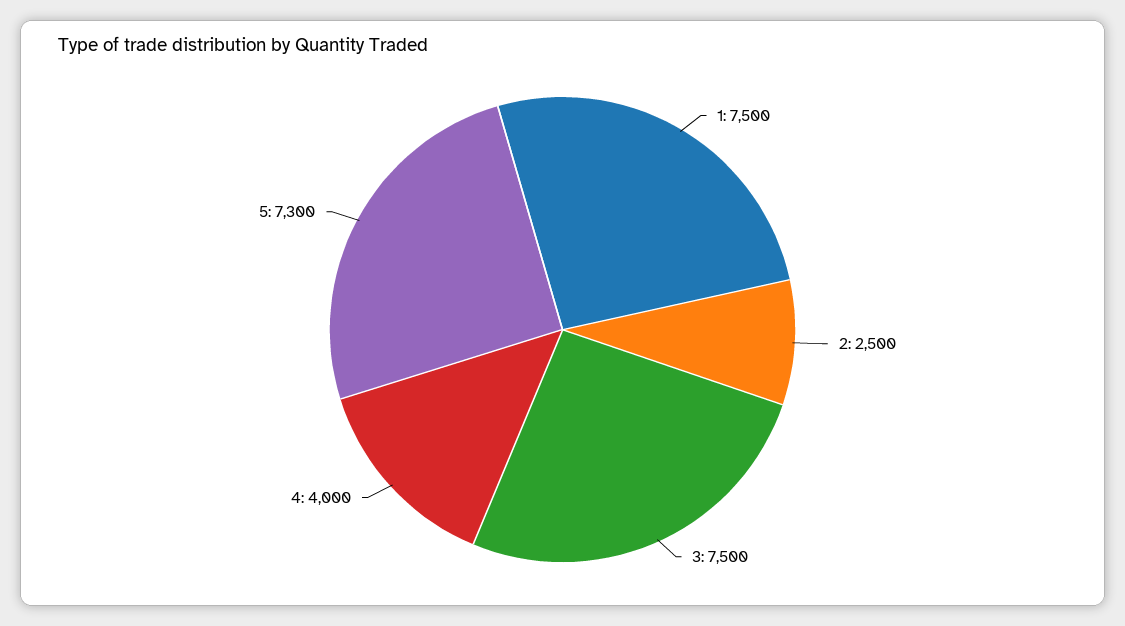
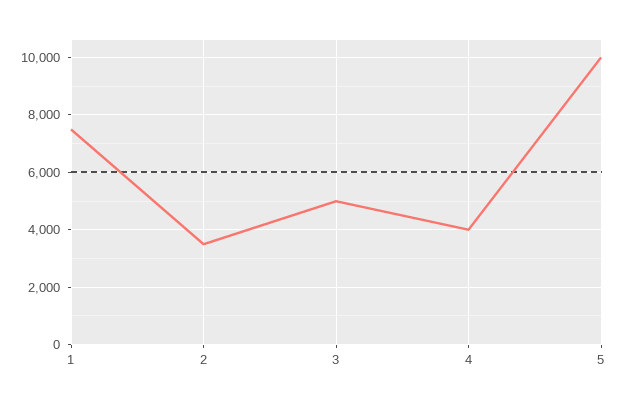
  {
    "1": 7500,
-   "2": 2500,
+   "2": 3500,
-   "3": 7500,
+   "3": 5000,
    "4": 4000,
-   "5": 7300
+   "5": 10000
  }

